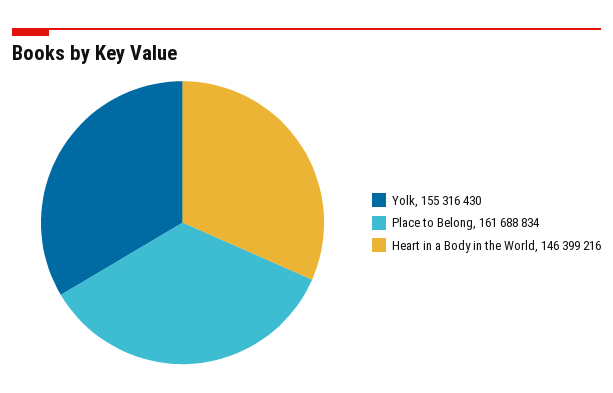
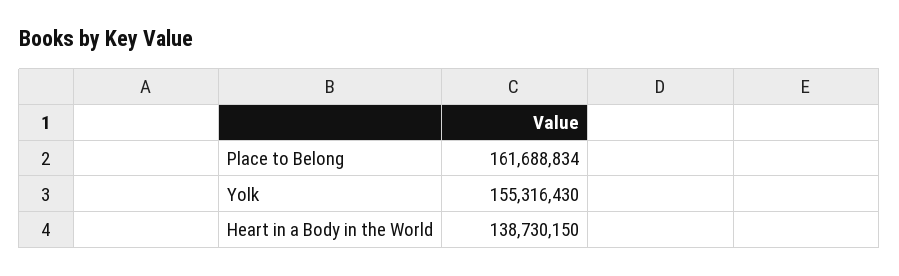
  {
    "Yolk": 155316430,
    "Place to Belong": 161688834,
-   "Heart in a Body in the World": 146399216
+   "Heart in a Body in the World": 138730150
  }

